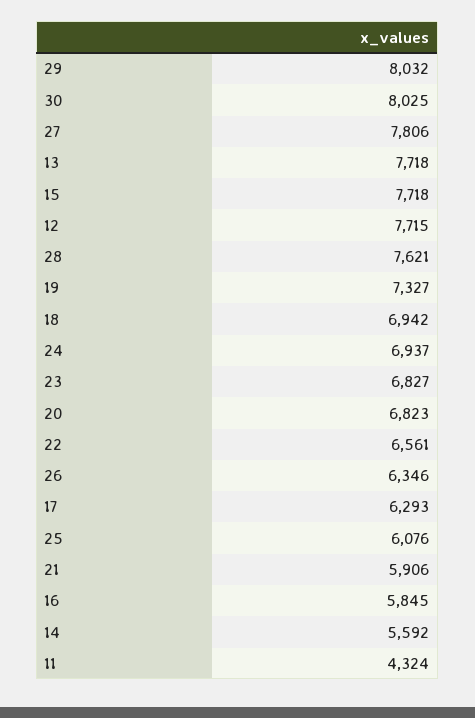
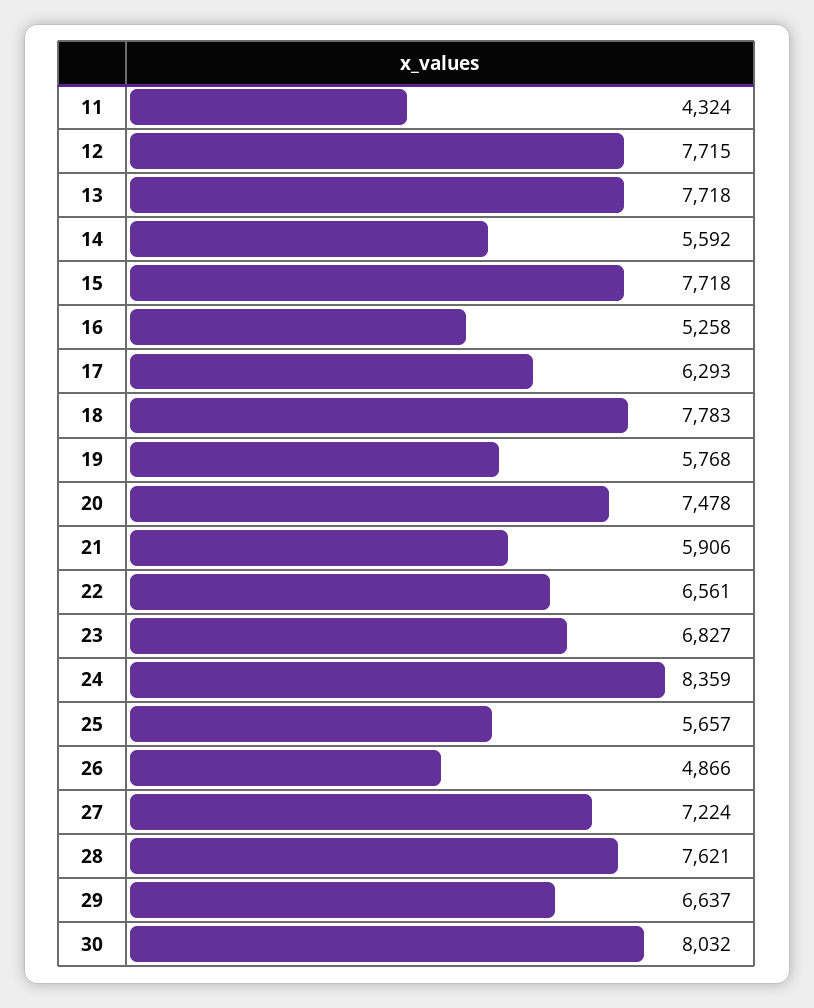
  {
-   "29": 8032,
+   "29": 6637,
-   "30": 8025,
+   "30": 8032,
-   "27": 7806,
+   "27": 7224,
    "13": 7718,
    "15": 7718,
    "12": 7715,
    "28": 7621,
-   "19": 7327,
+   "19": 5768,
-   "18": 6942,
+   "18": 7783,
-   "24": 6937,
+   "24": 8359,
    "23": 6827,
-   "20": 6823,
+   "20": 7478,
    "22": 6561,
-   "26": 6346,
+   "26": 4866,
    "17": 6293,
-   "25": 6076,
+   "25": 5657,
    "21": 5906,
-   "16": 5845,
+   "16": 5258,
    "14": 5592,
    "11": 4324
  }

